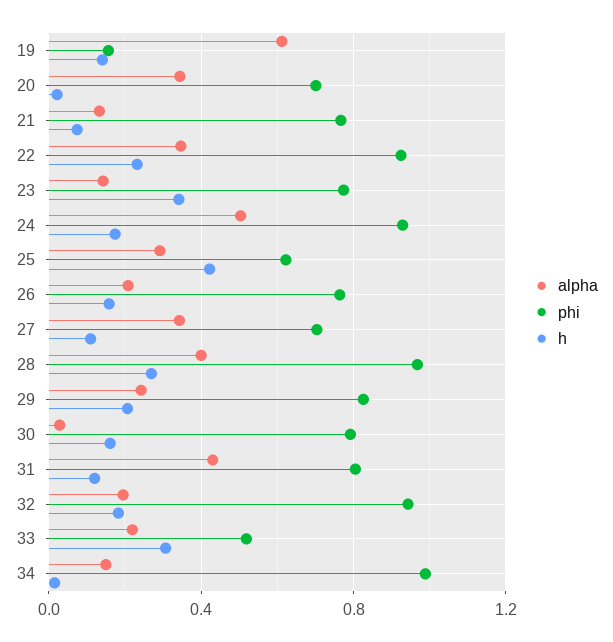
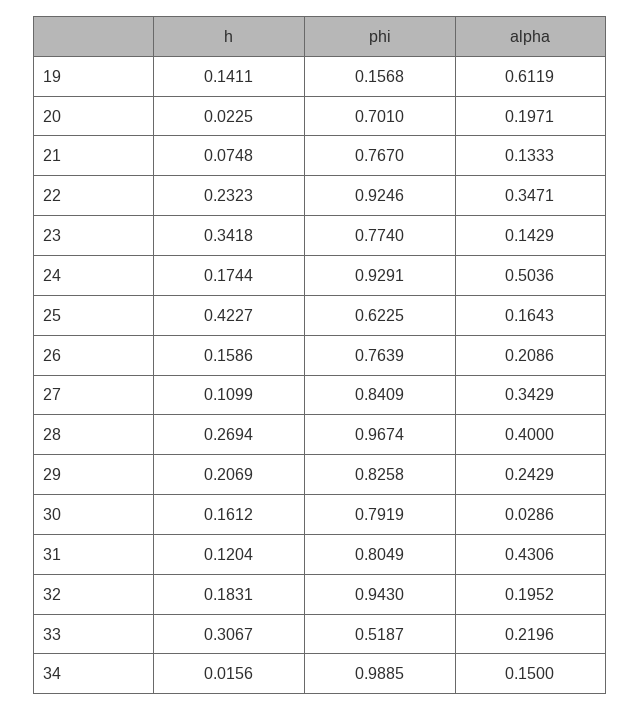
  {
    "alpha": {
      "19": 0.6119,
-     "20": 0.35,
+     "20": 0.1971,
      "21": 0.1333,
      "22": 0.3471,
      "23": 0.1429,
      "24": 0.5036,
-     "25": 0.3,
+     "25": 0.1643,
      "26": 0.2086,
      "27": 0.3429,
      "28": 0.4,
      "29": 0.2429,
      "30": 0.0286,
      "31": 0.4306,
      "32": 0.1952,
      "33": 0.2196,
      "34": 0.15
    },
    "phi": {
      "19": 0.1568,
      "20": 0.701,
      "21": 0.767,
      "22": 0.9246,
      "23": 0.774,
      "24": 0.9291,
      "25": 0.6225,
      "26": 0.7639,
-     "27": 0.7,
+     "27": 0.8409,
      "28": 0.9674,
      "29": 0.8258,
      "30": 0.7919,
      "31": 0.8049,
      "32": 0.943,
      "33": 0.5187,
      "34": 0.9885
    },
    "h": {
      "19": 0.1411,
      "20": 0.0225,
      "21": 0.0748,
      "22": 0.2323,
      "23": 0.3418,
      "24": 0.1744,
      "25": 0.4227,
      "26": 0.1586,
      "27": 0.1099,
      "28": 0.2694,
      "29": 0.2069,
      "30": 0.1612,
      "31": 0.1204,
      "32": 0.1831,
      "33": 0.3067,
      "34": 0.0156
    }
  }

